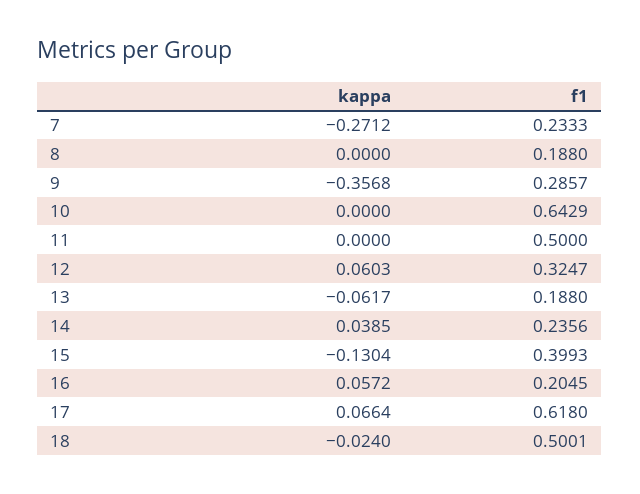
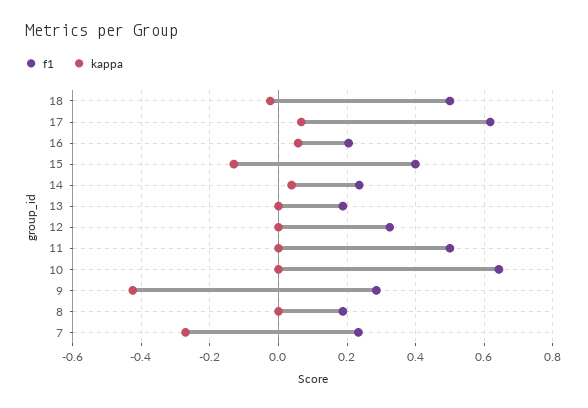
  {
    "kappa": {
      "7": -0.2712,
      "8": 0,
-     "9": -0.3568,
+     "9": -0.42,
      "10": 0,
      "11": 0,
-     "12": 0.0603,
+     "12": 0,
-     "13": -0.0617,
+     "13": 0,
      "14": 0.0385,
      "15": -0.1304,
      "16": 0.0572,
      "17": 0.0664,
      "18": -0.024
    },
    "f1": {
      "7": 0.2333,
      "8": 0.188,
      "9": 0.2857,
      "10": 0.6429,
      "11": 0.5,
      "12": 0.3247,
      "13": 0.188,
      "14": 0.2356,
      "15": 0.3993,
      "16": 0.2045,
      "17": 0.618,
      "18": 0.5001
    }
  }

